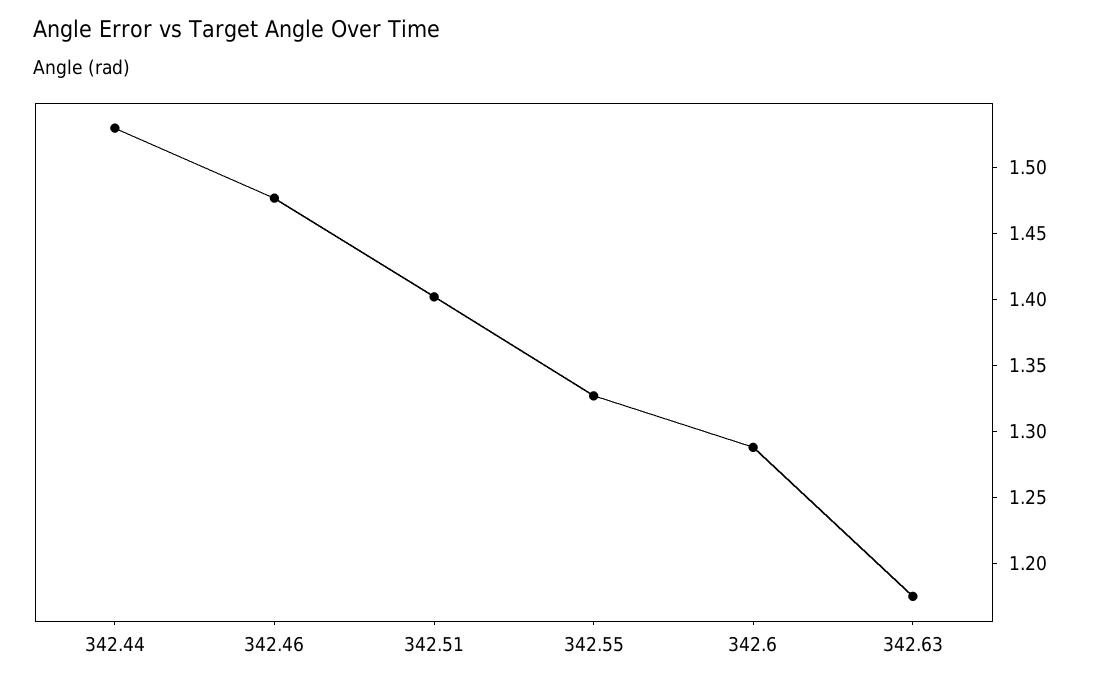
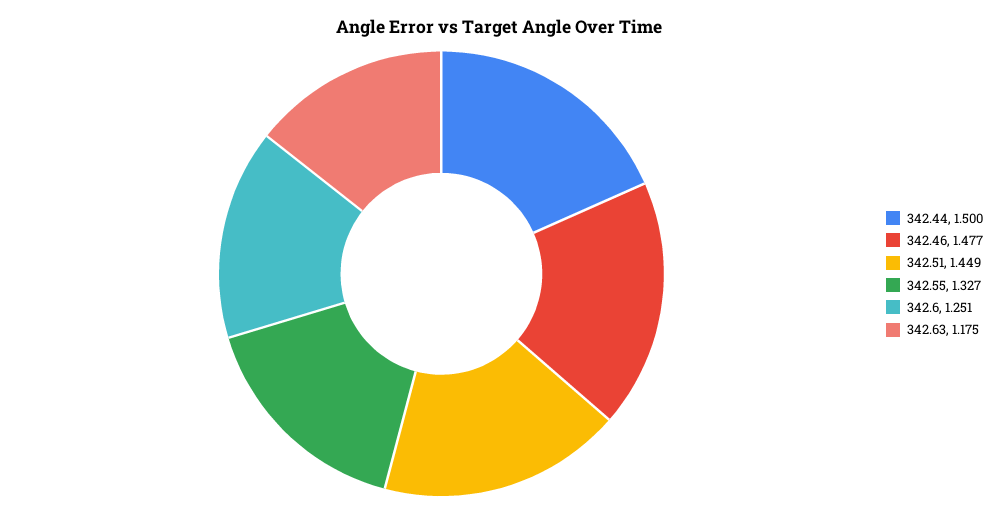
  {
-   "342.44": 1.53,
+   "342.44": 1.5,
    "342.46": 1.477,
-   "342.51": 1.4,
+   "342.51": 1.449,
    "342.55": 1.327,
-   "342.6": 1.29,
+   "342.6": 1.251,
    "342.63": 1.175
  }

